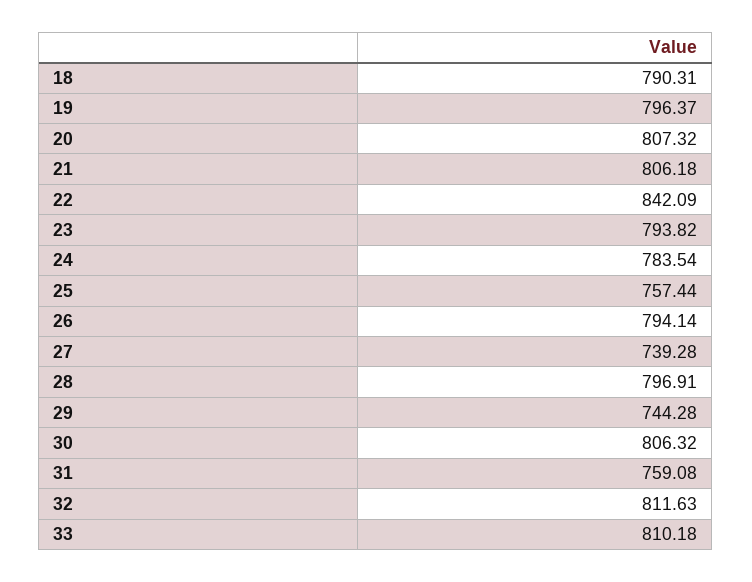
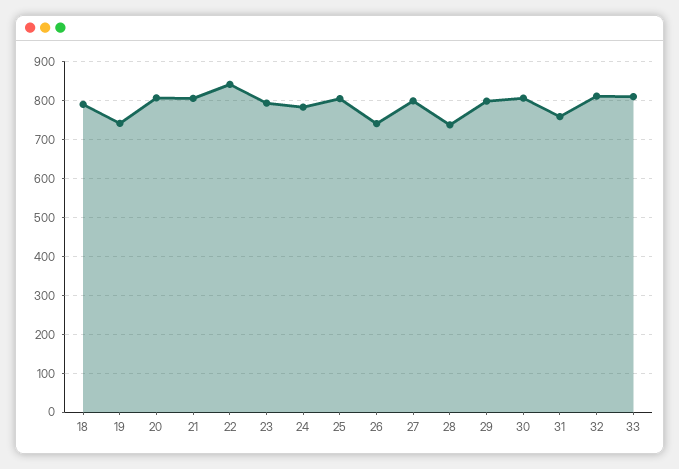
  {
    "18": 790.31,
-   "19": 796.37,
+   "19": 740,
    "20": 807.32,
    "21": 806.18,
    "22": 842.09,
    "23": 793.82,
    "24": 783.54,
-   "25": 757.44,
+   "25": 800,
-   "26": 794.14,
+   "26": 740,
-   "27": 739.28,
+   "27": 800,
-   "28": 796.91,
+   "28": 740,
-   "29": 744.28,
+   "29": 800,
    "30": 806.32,
    "31": 759.08,
    "32": 811.63,
    "33": 810.18
  }

